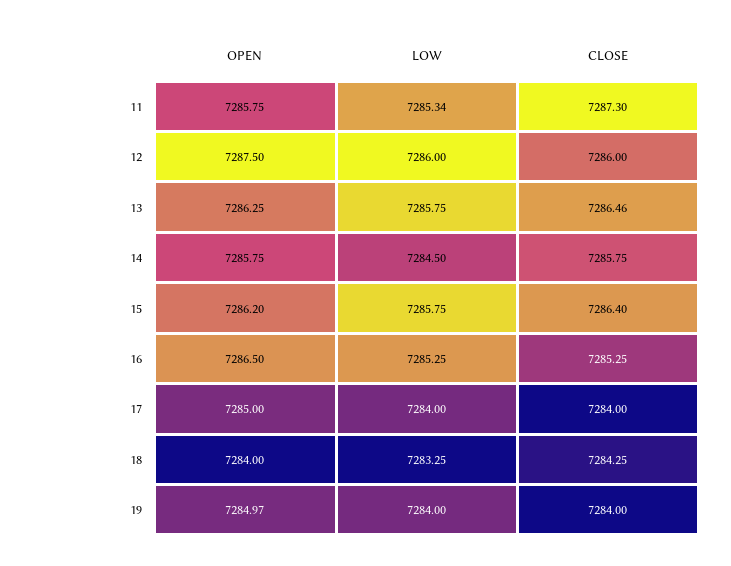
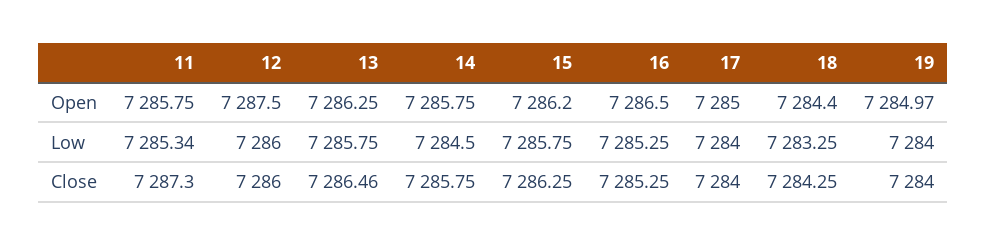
  {
    "OPEN": {
      "11": 7285.75,
      "12": 7287.5,
      "13": 7286.25,
      "14": 7285.75,
      "15": 7286.2,
      "16": 7286.5,
      "17": 7285,
-     "18": 7284,
+     "18": 7284.4,
      "19": 7284.97
    },
    "LOW": {
      "11": 7285.34,
      "12": 7286,
      "13": 7285.75,
      "14": 7284.5,
      "15": 7285.75,
      "16": 7285.25,
      "17": 7284,
      "18": 7283.25,
      "19": 7284
    },
    "CLOSE": {
      "11": 7287.3,
      "12": 7286,
      "13": 7286.46,
      "14": 7285.75,
-     "15": 7286.4,
+     "15": 7286.25,
      "16": 7285.25,
      "17": 7284,
      "18": 7284.25,
      "19": 7284
    }
  }

